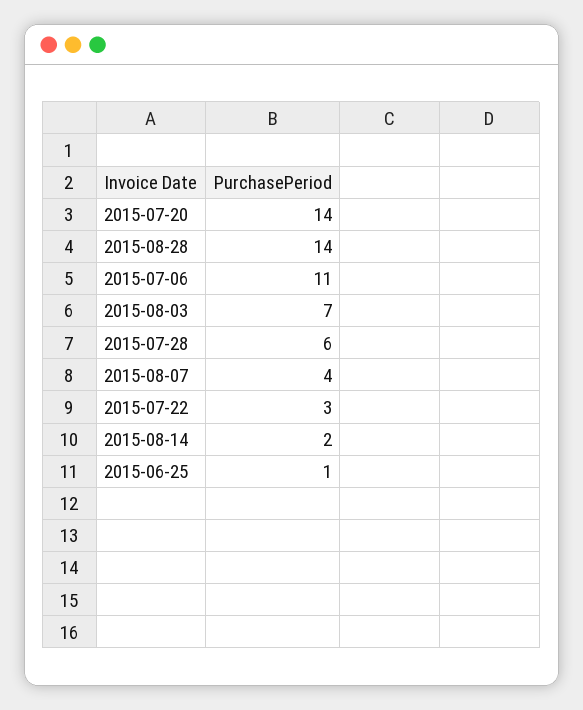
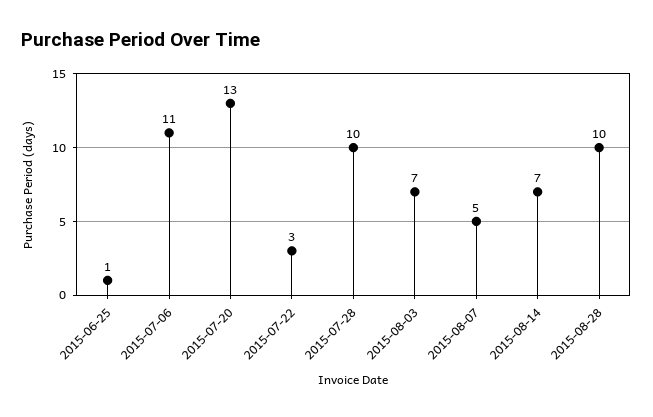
  {
-   "2015-07-20": 14,
+   "2015-07-20": 13,
-   "2015-08-28": 14,
+   "2015-08-28": 10,
    "2015-07-06": 11,
    "2015-08-03": 7,
-   "2015-07-28": 6,
+   "2015-07-28": 10,
-   "2015-08-07": 4,
+   "2015-08-07": 5,
    "2015-07-22": 3,
-   "2015-08-14": 2,
+   "2015-08-14": 7,
    "2015-06-25": 1
  }

